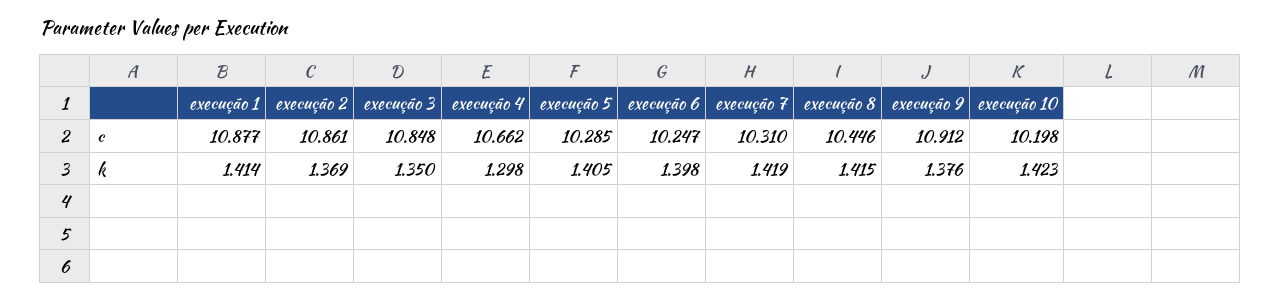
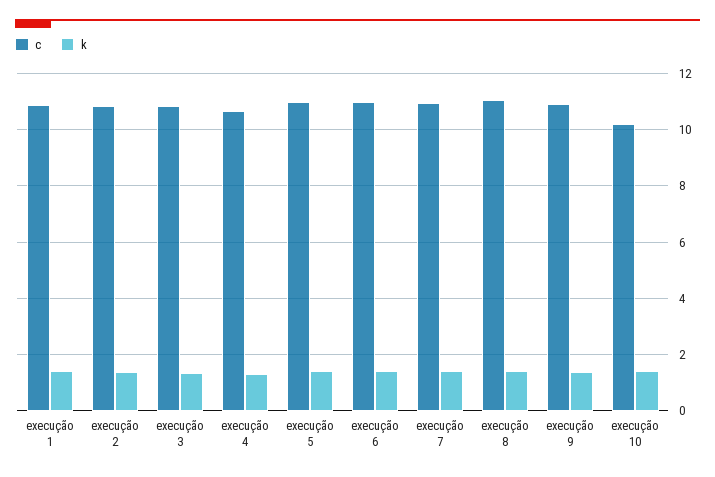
  {
    "c": {
      "execução 1": 10.877,
      "execução 2": 10.861,
      "execução 3": 10.848,
      "execução 4": 10.662,
-     "execução 5": 10.285,
+     "execução 5": 11,
-     "execução 6": 10.247,
+     "execução 6": 11,
-     "execução 7": 10.31,
+     "execução 7": 11,
-     "execução 8": 10.446,
+     "execução 8": 11,
      "execução 9": 10.912,
      "execução 10": 10.198
    },
    "k": {
      "execução 1": 1.414,
      "execução 2": 1.369,
      "execução 3": 1.35,
      "execução 4": 1.298,
      "execução 5": 1.405,
      "execução 6": 1.398,
      "execução 7": 1.419,
      "execução 8": 1.415,
      "execução 9": 1.376,
      "execução 10": 1.423
    }
  }

